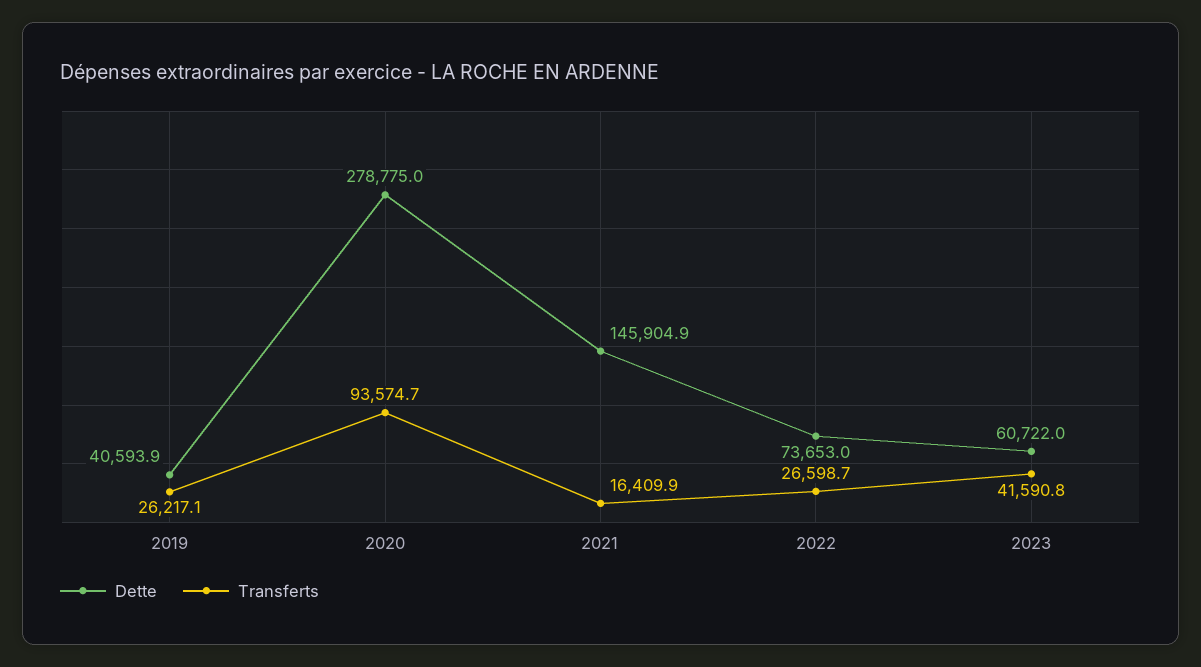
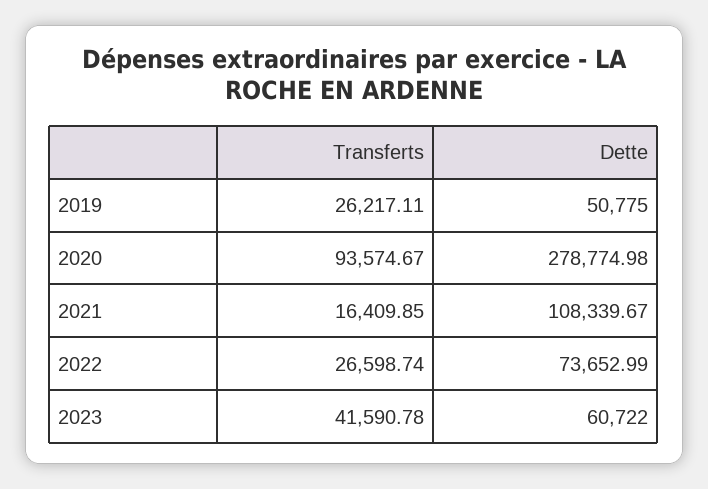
  {
    "Dette": {
-     "2019": 40593.9,
+     "2019": 50775,
      "2020": 278774.98,
-     "2021": 145904.9,
+     "2021": 108339.67,
      "2022": 73652.99,
      "2023": 60722
    },
    "Transferts": {
      "2019": 26217.11,
      "2020": 93574.67,
      "2021": 16409.85,
      "2022": 26598.74,
      "2023": 41590.78
    }
  }

